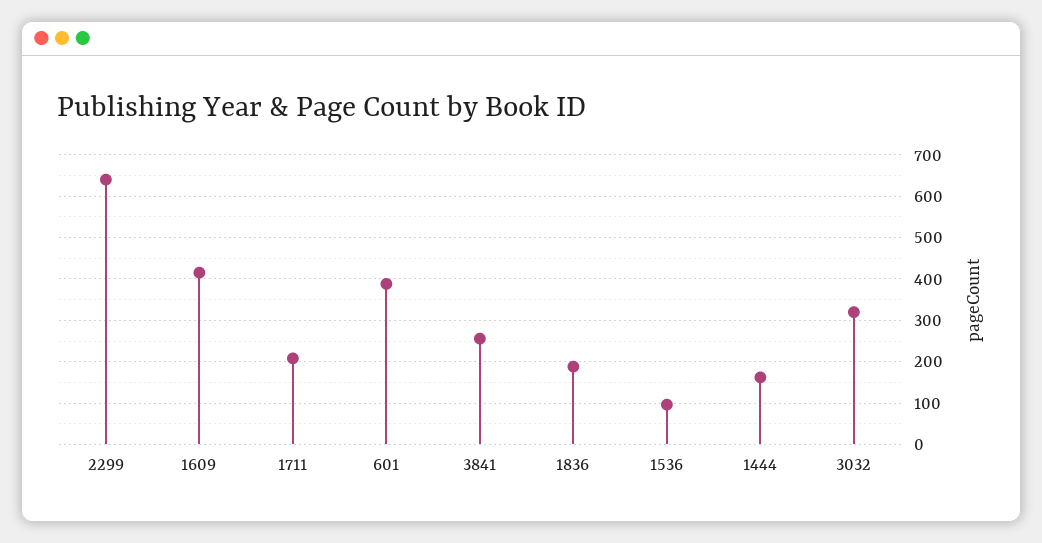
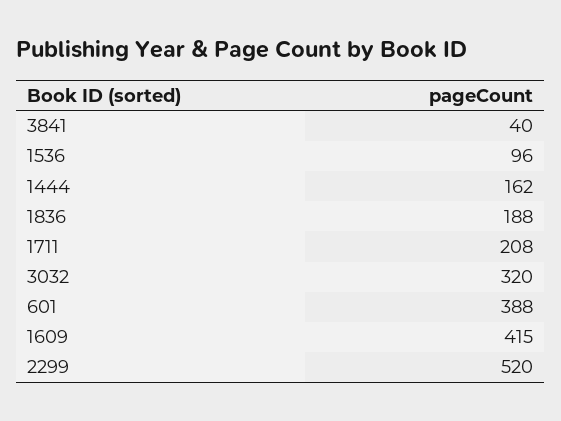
  {
-   "2299": 640,
+   "2299": 520,
    "1609": 415,
    "1711": 208,
    "601": 388,
-   "3841": 260,
+   "3841": 40,
    "1836": 188,
    "1536": 96,
    "1444": 162,
    "3032": 320
  }

